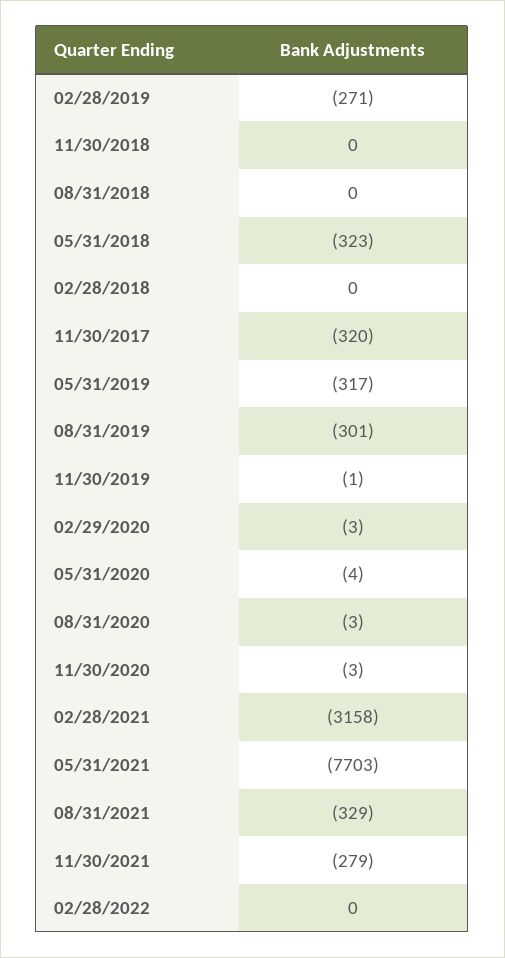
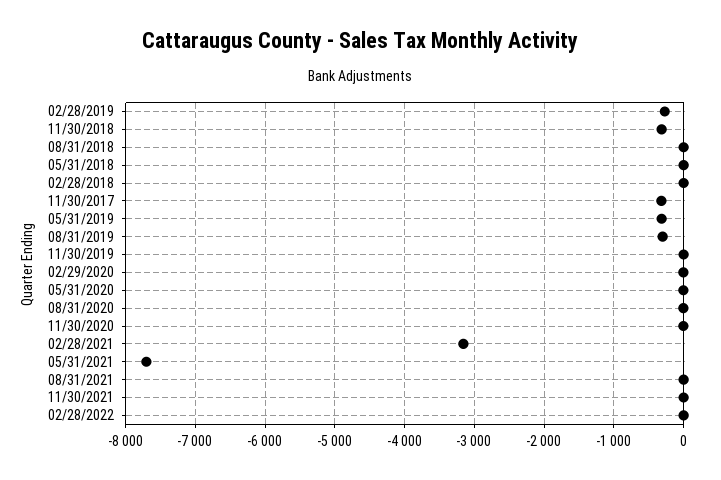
  {
    "02/28/2019": -271,
-   "11/30/2018": 0,
+   "11/30/2018": -300,
    "08/31/2018": 0,
-   "05/31/2018": -323,
+   "05/31/2018": 0,
    "02/28/2018": 0,
    "11/30/2017": -320,
    "05/31/2019": -317,
    "08/31/2019": -301,
    "11/30/2019": -1,
    "02/29/2020": -3,
    "05/31/2020": -4,
    "08/31/2020": -3,
    "11/30/2020": -3,
    "02/28/2021": -3158,
    "05/31/2021": -7703,
-   "08/31/2021": -329,
+   "08/31/2021": 0,
-   "11/30/2021": -279,
+   "11/30/2021": 0,
    "02/28/2022": 0
  }

